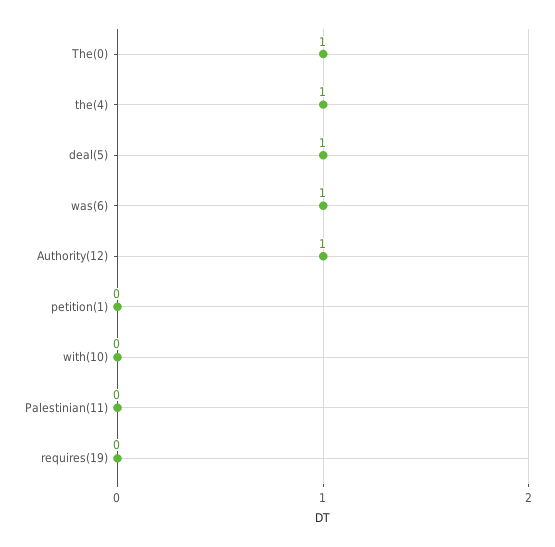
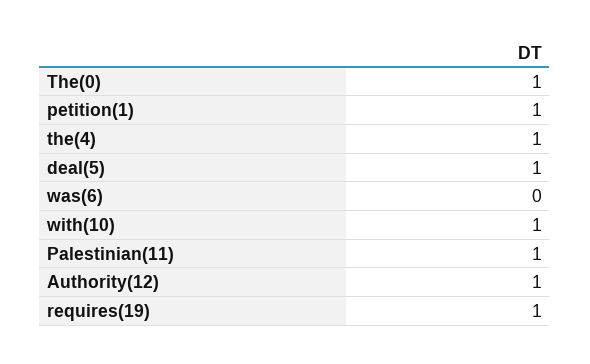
  {
    "The(0)": 1,
    "the(4)": 1,
    "deal(5)": 1,
-   "was(6)": 1,
+   "was(6)": 0,
    "Authority(12)": 1,
-   "petition(1)": 0,
+   "petition(1)": 1,
-   "with(10)": 0,
+   "with(10)": 1,
-   "Palestinian(11)": 0,
+   "Palestinian(11)": 1,
-   "requires(19)": 0
+   "requires(19)": 1
  }

